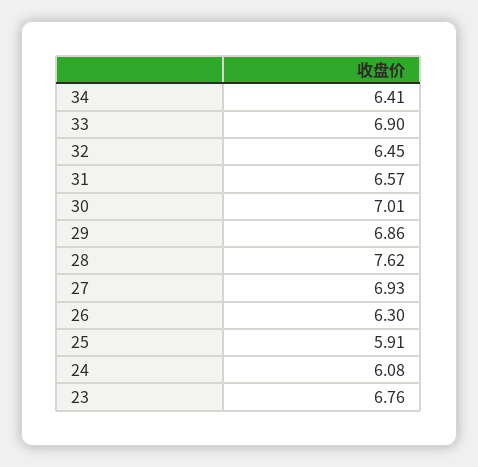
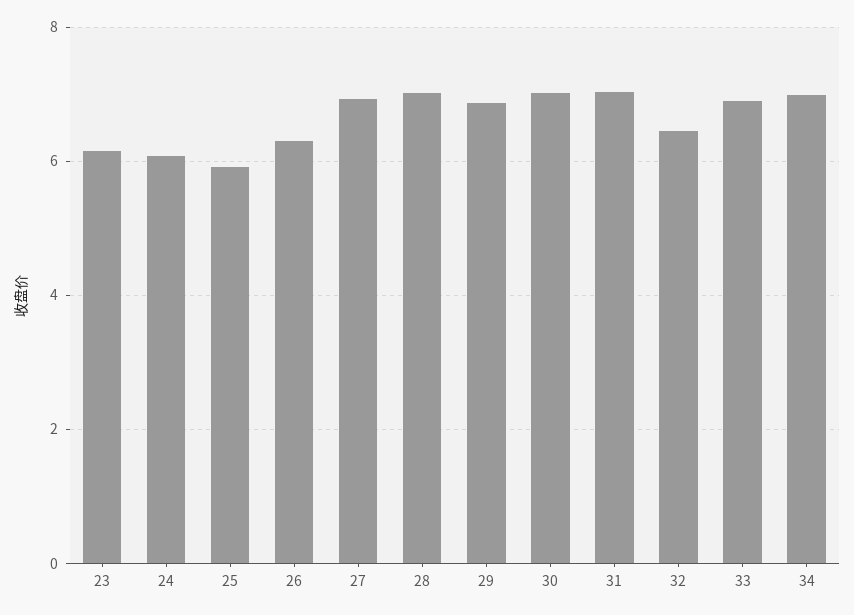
  {
-   "34": 6.41,
+   "34": 7,
    "33": 6.9,
    "32": 6.45,
-   "31": 6.57,
+   "31": 7,
    "30": 7.01,
    "29": 6.86,
-   "28": 7.62,
+   "28": 7,
    "27": 6.93,
    "26": 6.3,
    "25": 5.91,
    "24": 6.08,
-   "23": 6.76
+   "23": 6.2
  }

